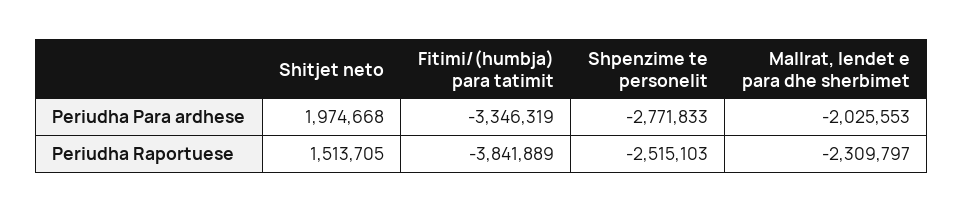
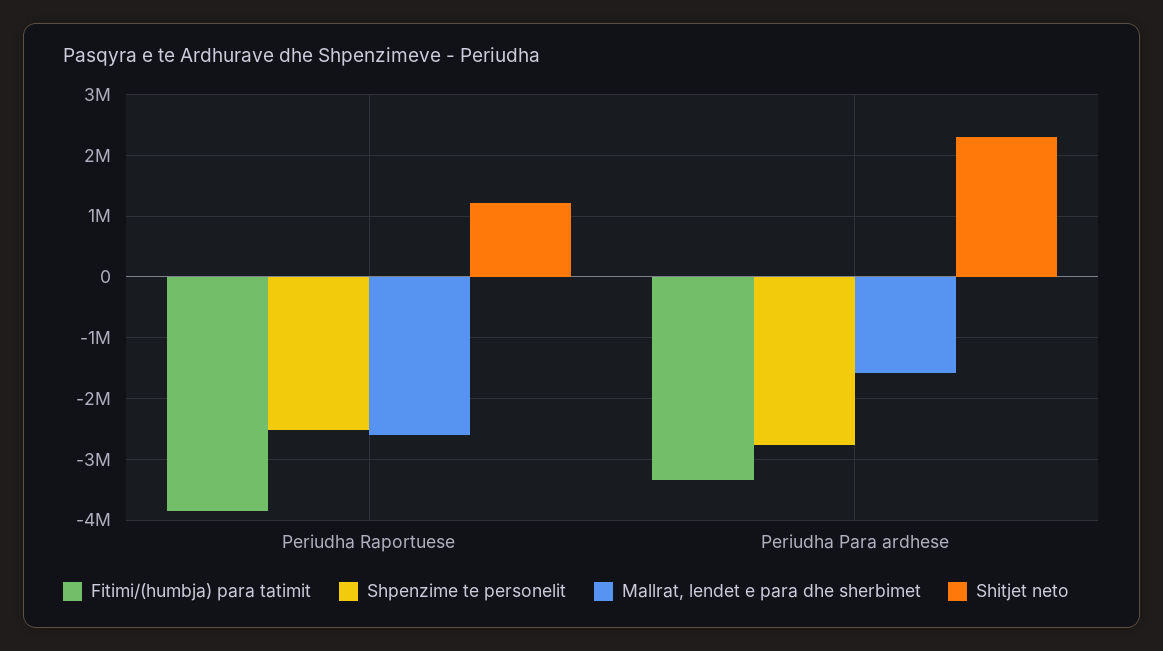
  {
    "Shitjet neto": {
-     "Periudha Para ardhese": 1974668,
+     "Periudha Para ardhese": 2300000,
-     "Periudha Raportuese": 1513705
+     "Periudha Raportuese": 1200000
    },
    "Fitimi/(humbja) para tatimit": {
      "Periudha Para ardhese": -3346319,
      "Periudha Raportuese": -3841889
    },
    "Shpenzime te personelit": {
      "Periudha Para ardhese": -2771833,
      "Periudha Raportuese": -2515103
    },
    "Mallrat, lendet e para dhe sherbimet": {
-     "Periudha Para ardhese": -2025553,
+     "Periudha Para ardhese": -1600000,
-     "Periudha Raportuese": -2309797
+     "Periudha Raportuese": -2600000
    }
  }

